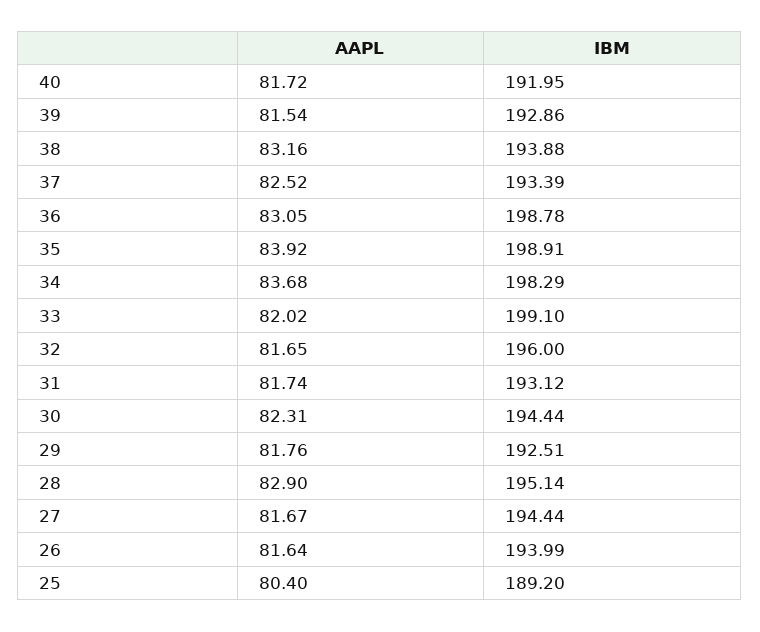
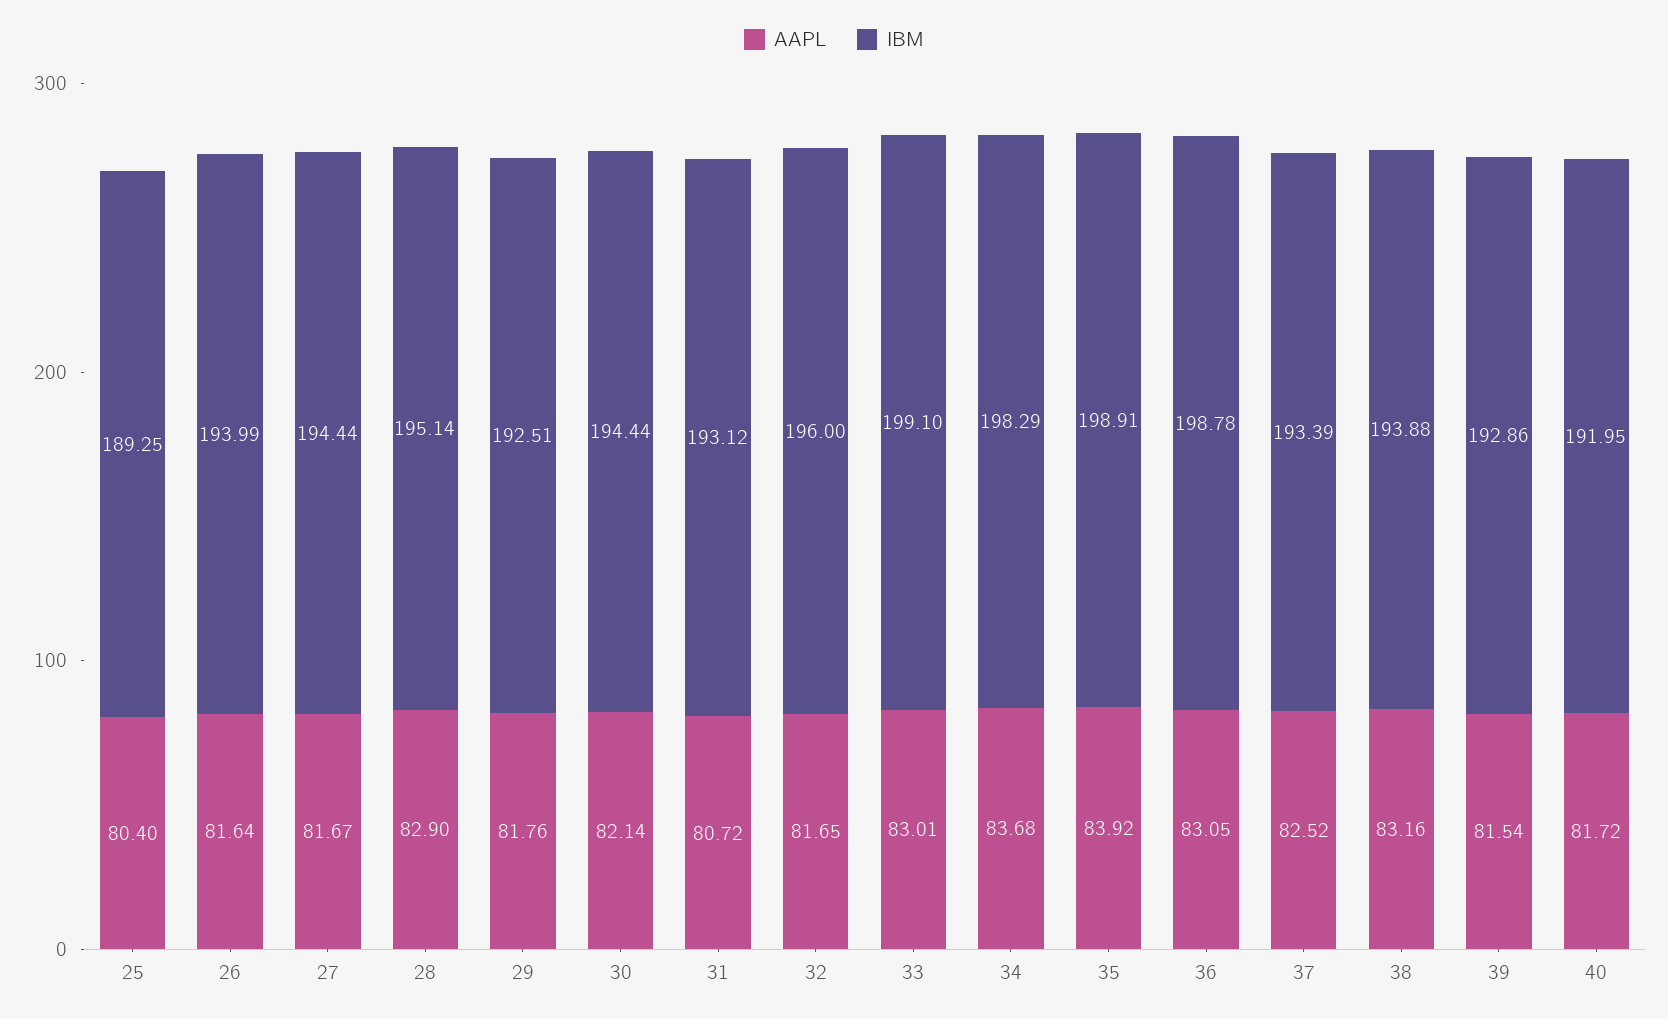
  {
    "AAPL": {
      "40": 81.72,
      "39": 81.54,
      "38": 83.16,
      "37": 82.52,
      "36": 83.05,
      "35": 83.92,
      "34": 83.68,
-     "33": 82.02,
+     "33": 83.01,
      "32": 81.65,
-     "31": 81.74,
+     "31": 80.72,
-     "30": 82.31,
+     "30": 82.14,
      "29": 81.76,
      "28": 82.9,
      "27": 81.67,
      "26": 81.64,
      "25": 80.4
    },
    "IBM": {
      "40": 191.95,
      "39": 192.86,
      "38": 193.88,
      "37": 193.39,
      "36": 198.78,
      "35": 198.91,
      "34": 198.29,
      "33": 199.1,
      "32": 196,
      "31": 193.12,
      "30": 194.44,
      "29": 192.51,
      "28": 195.14,
      "27": 194.44,
      "26": 193.99,
-     "25": 189.2
+     "25": 189.25
    }
  }

